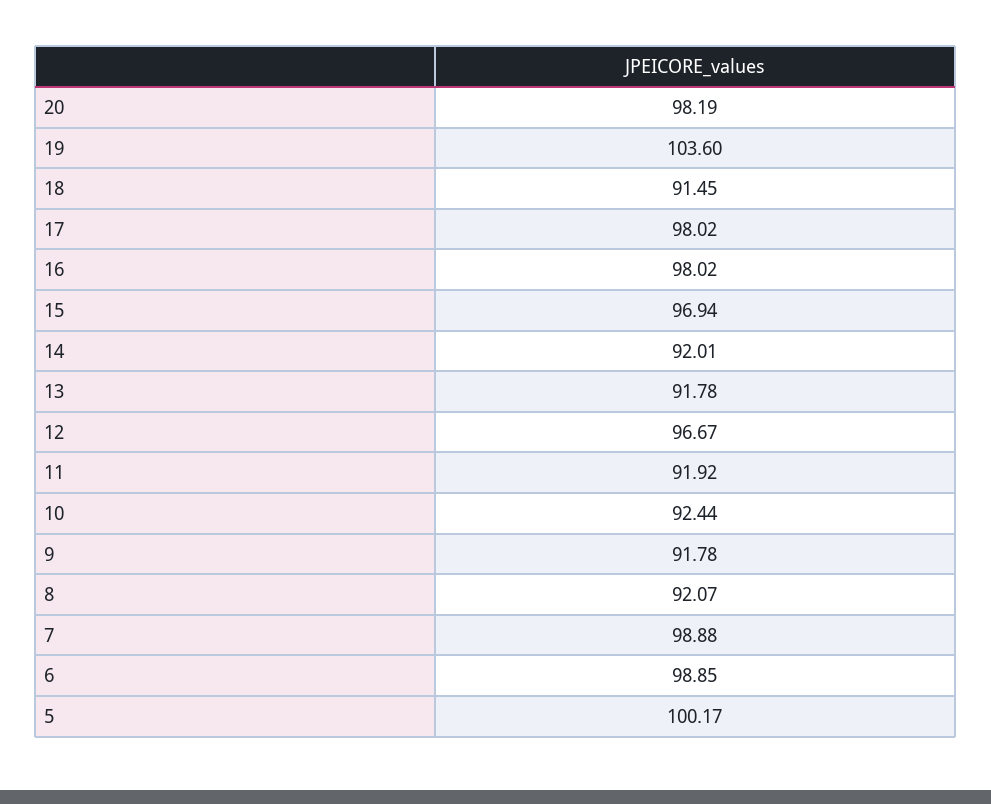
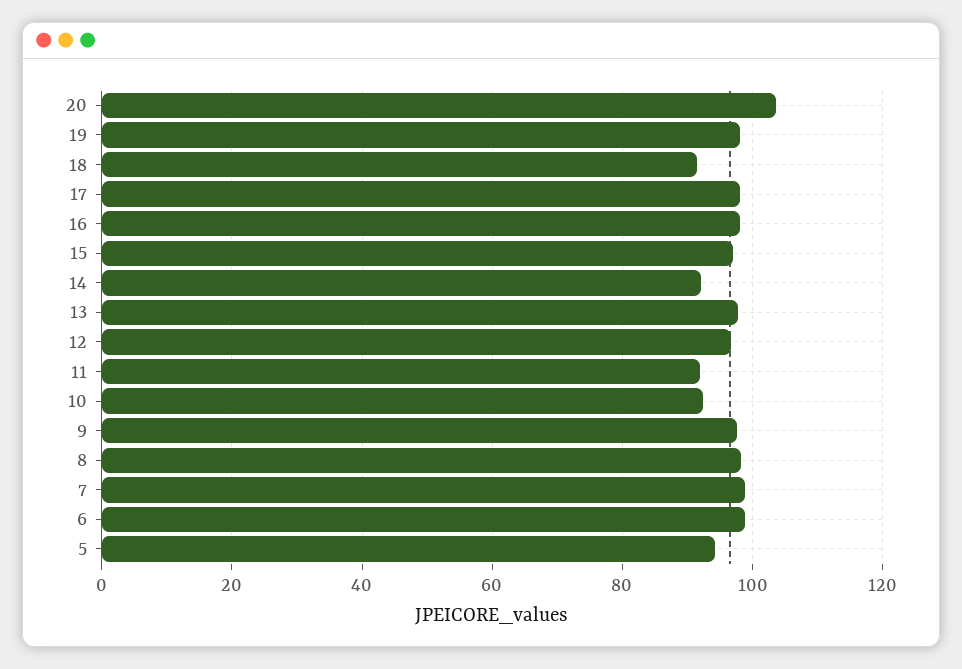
  {
-   "20": 98.19,
+   "20": 104,
-   "19": 103.6,
+   "19": 98,
    "18": 91.45,
    "17": 98.02,
    "16": 98.02,
    "15": 96.94,
    "14": 92.01,
-   "13": 91.78,
+   "13": 98,
    "12": 96.67,
    "11": 91.92,
    "10": 92.44,
-   "9": 91.78,
+   "9": 98,
-   "8": 92.07,
+   "8": 98,
    "7": 98.88,
    "6": 98.85,
-   "5": 100.17
+   "5": 94
  }

